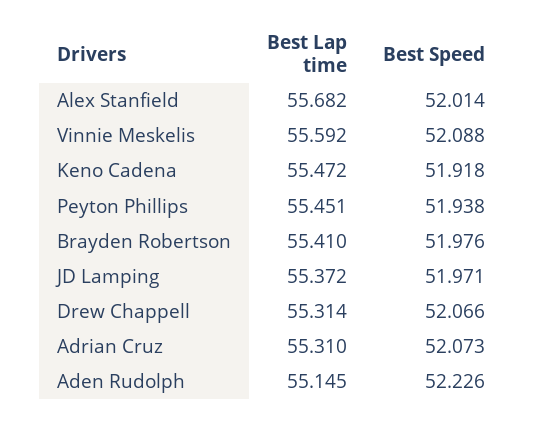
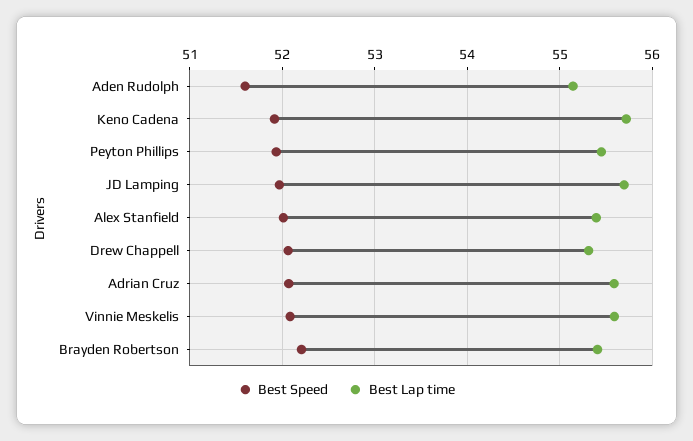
  {
    "Best Lap time": {
-     "Alex Stanfield": 55.682,
+     "Alex Stanfield": 55.4,
      "Vinnie Meskelis": 55.592,
-     "Keno Cadena": 55.472,
+     "Keno Cadena": 55.7,
      "Peyton Phillips": 55.451,
      "Brayden Robertson": 55.41,
-     "JD Lamping": 55.372,
+     "JD Lamping": 55.7,
      "Drew Chappell": 55.314,
-     "Adrian Cruz": 55.31,
+     "Adrian Cruz": 55.6,
      "Aden Rudolph": 55.145
    },
    "Best Speed": {
      "Alex Stanfield": 52.014,
      "Vinnie Meskelis": 52.088,
      "Keno Cadena": 51.918,
      "Peyton Phillips": 51.938,
-     "Brayden Robertson": 51.976,
+     "Brayden Robertson": 52.2,
      "JD Lamping": 51.971,
      "Drew Chappell": 52.066,
      "Adrian Cruz": 52.073,
-     "Aden Rudolph": 52.226
+     "Aden Rudolph": 51.6
    }
  }

